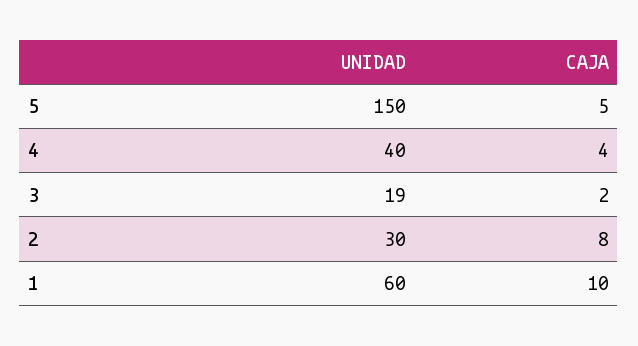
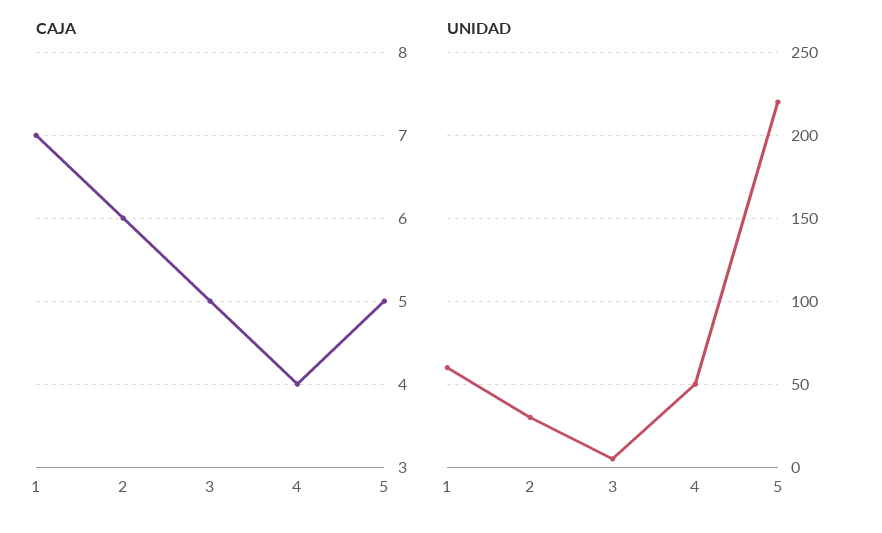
  {
    "UNIDAD": {
-     "5": 150,
+     "5": 220,
-     "4": 40,
+     "4": 50,
-     "3": 19,
+     "3": 5,
      "2": 30,
      "1": 60
    },
    "CAJA": {
      "5": 5,
      "4": 4,
-     "3": 2,
+     "3": 5,
-     "2": 8,
+     "2": 6,
-     "1": 10
+     "1": 7
    }
  }

